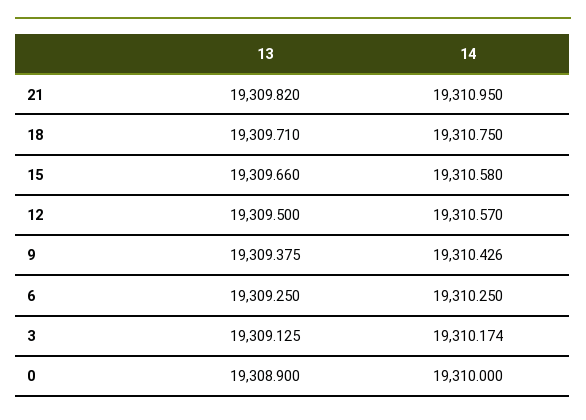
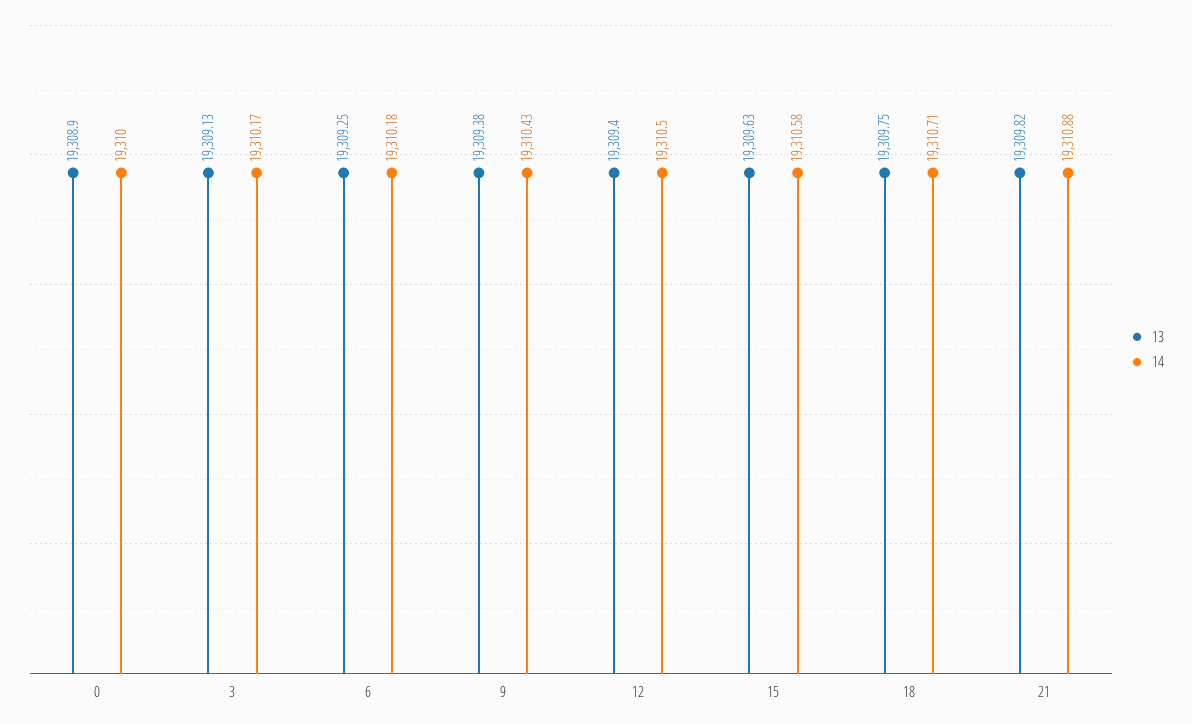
  {
    "13": {
      "21": 19309.82,
-     "18": 19309.71,
+     "18": 19309.75,
-     "15": 19309.66,
+     "15": 19309.63,
-     "12": 19309.5,
+     "12": 19309.4,
      "9": 19309.375,
      "6": 19309.25,
      "3": 19309.125,
      "0": 19308.9
    },
    "14": {
-     "21": 19310.95,
+     "21": 19310.88,
-     "18": 19310.75,
+     "18": 19310.71,
      "15": 19310.58,
-     "12": 19310.57,
+     "12": 19310.5,
      "9": 19310.426,
-     "6": 19310.25,
+     "6": 19310.18,
      "3": 19310.174,
      "0": 19310
    }
  }

